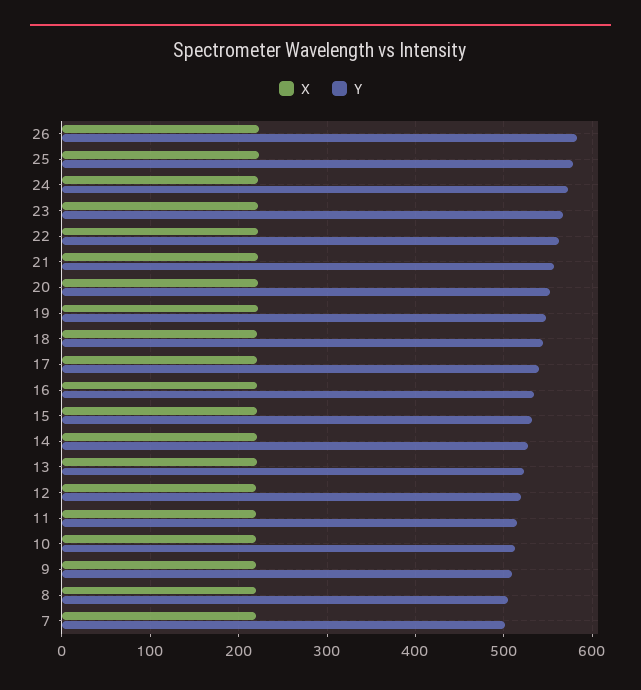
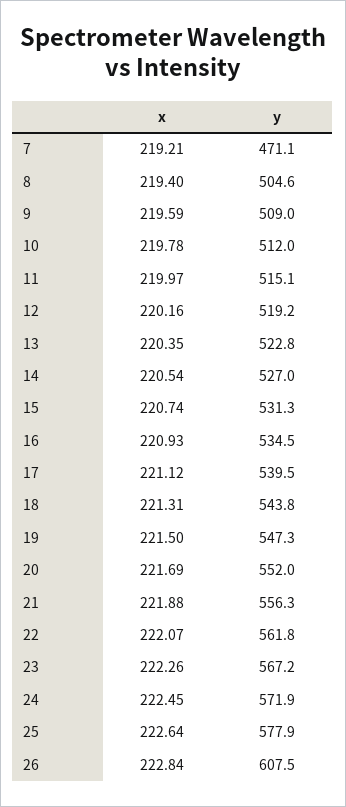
  {
    "X": {
      "26": 222.84,
      "25": 222.64,
      "24": 222.45,
      "23": 222.26,
      "22": 222.07,
      "21": 221.88,
      "20": 221.69,
      "19": 221.5,
      "18": 221.31,
      "17": 221.12,
      "16": 220.93,
      "15": 220.74,
      "14": 220.54,
      "13": 220.35,
      "12": 220.16,
      "11": 219.97,
      "10": 219.78,
      "9": 219.59,
      "8": 219.4,
      "7": 219.21
    },
    "Y": {
-     "26": 580,
+     "26": 607.5,
      "25": 577.9,
      "24": 571.9,
      "23": 567.2,
      "22": 561.8,
      "21": 556.3,
      "20": 552,
      "19": 547.3,
      "18": 543.8,
      "17": 539.5,
      "16": 534.5,
      "15": 531.3,
      "14": 527,
      "13": 522.8,
      "12": 519.2,
      "11": 515.1,
      "10": 512,
      "9": 509,
      "8": 504.6,
-     "7": 500
+     "7": 471.1
    }
  }

